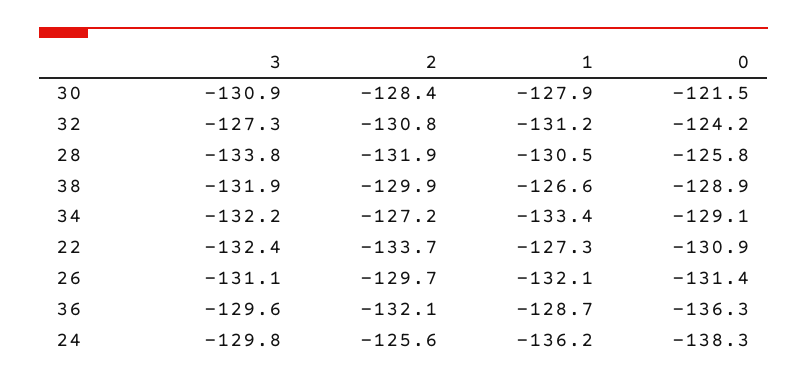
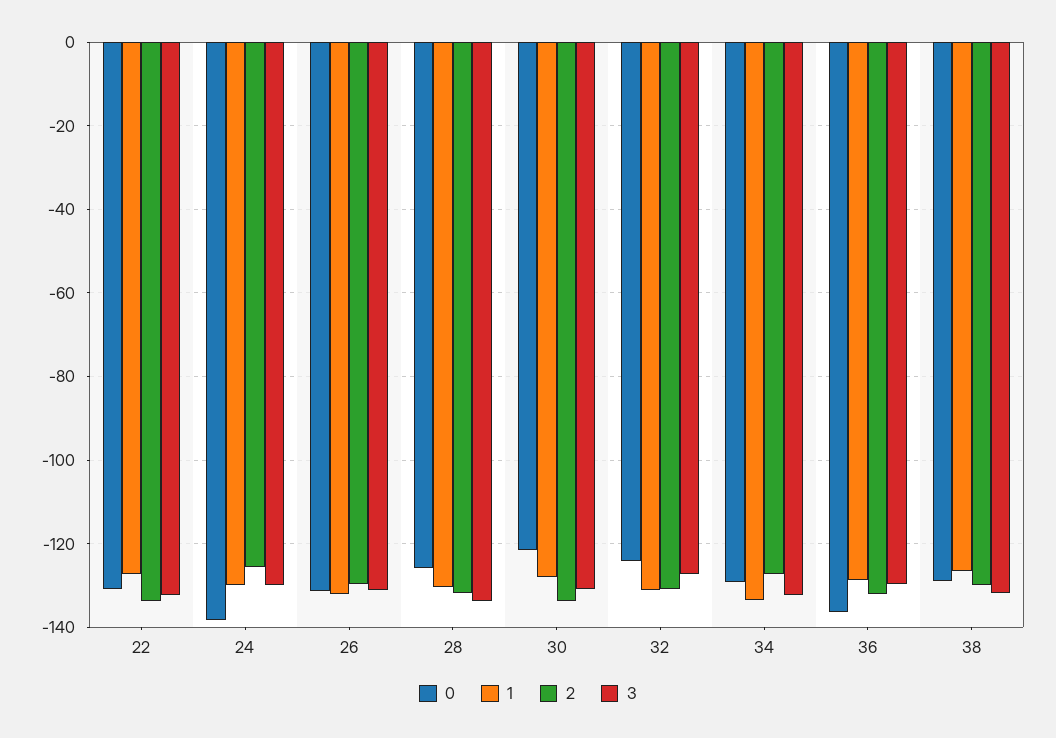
  {
    "3": {
      "30": -130.9,
      "32": -127.3,
      "28": -133.8,
      "38": -131.9,
      "34": -132.2,
      "22": -132.4,
      "26": -131.1,
      "36": -129.6,
      "24": -129.8
    },
    "2": {
-     "30": -128.4,
+     "30": -134,
      "32": -130.8,
      "28": -131.9,
      "38": -129.9,
      "34": -127.2,
      "22": -133.7,
      "26": -129.7,
      "36": -132.1,
      "24": -125.6
    },
    "1": {
      "30": -127.9,
      "32": -131.2,
      "28": -130.5,
      "38": -126.6,
      "34": -133.4,
      "22": -127.3,
      "26": -132.1,
      "36": -128.7,
-     "24": -136.2
+     "24": -130
    },
    "0": {
      "30": -121.5,
      "32": -124.2,
      "28": -125.8,
      "38": -128.9,
      "34": -129.1,
      "22": -130.9,
      "26": -131.4,
      "36": -136.3,
      "24": -138.3
    }
  }

